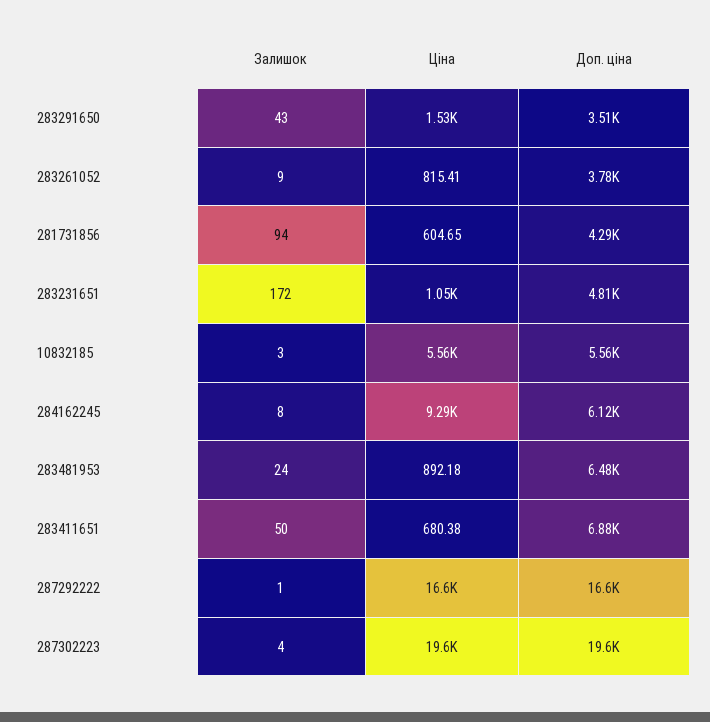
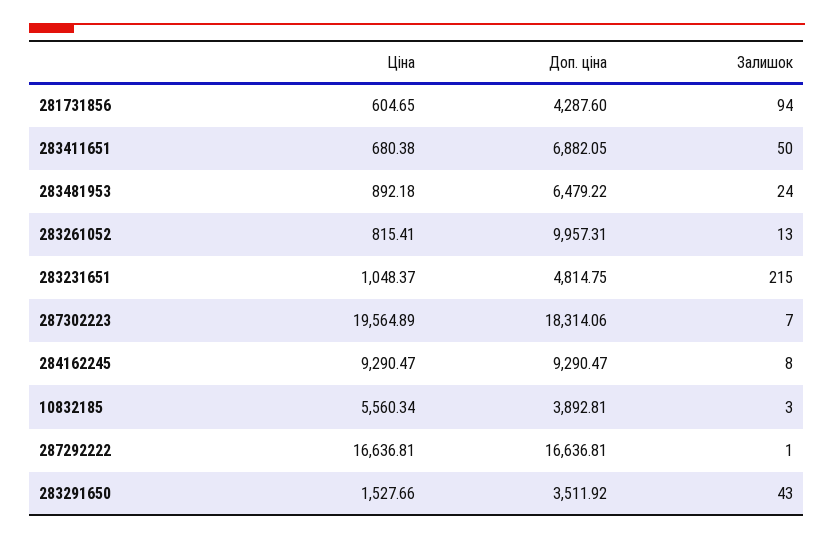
  {
    "Залишок": {
      "283291650": 43,
-     "283261052": 9,
+     "283261052": 13,
      "281731856": 94,
-     "283231651": 172,
+     "283231651": 215,
      "10832185": 3,
      "284162245": 8,
      "283481953": 24,
      "283411651": 50,
      "287292222": 1,
-     "287302223": 4
+     "287302223": 7
    },
    "Ціна": {
      "283291650": 1527.66,
      "283261052": 815.41,
      "281731856": 604.65,
      "283231651": 1048.37,
      "10832185": 5560.34,
      "284162245": 9290.47,
      "283481953": 892.18,
      "283411651": 680.38,
      "287292222": 16636.81,
      "287302223": 19564.89
    },
    "Доп. ціна": {
      "283291650": 3511.92,
-     "283261052": 3780,
+     "283261052": 9957.31,
      "281731856": 4287.6,
      "283231651": 4814.75,
-     "10832185": 5560,
+     "10832185": 3892.81,
-     "284162245": 6120,
+     "284162245": 9290.47,
      "283481953": 6479.22,
      "283411651": 6882.05,
      "287292222": 16636.81,
-     "287302223": 19600
+     "287302223": 18314.06
    }
  }

